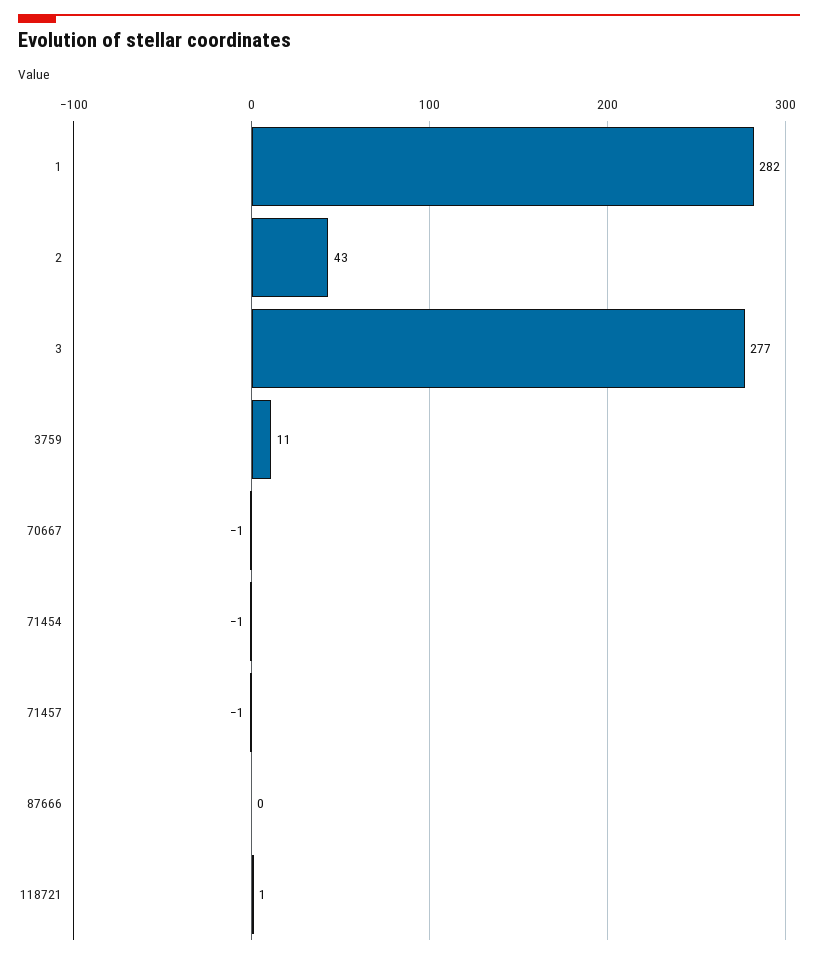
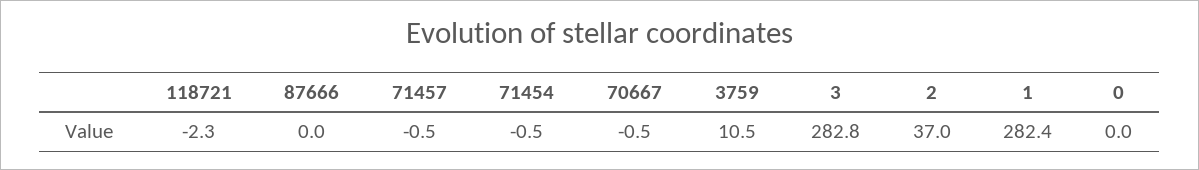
  {
    "1": 282.4,
-   "2": 43,
+   "2": 37,
-   "3": 277,
+   "3": 282.8,
    "3759": 10.5,
    "70667": -0.5,
    "71454": -0.5,
    "71457": -0.5,
    "87666": 0,
-   "118721": 1
+   "118721": -2.3,
+   "0": 0
  }

